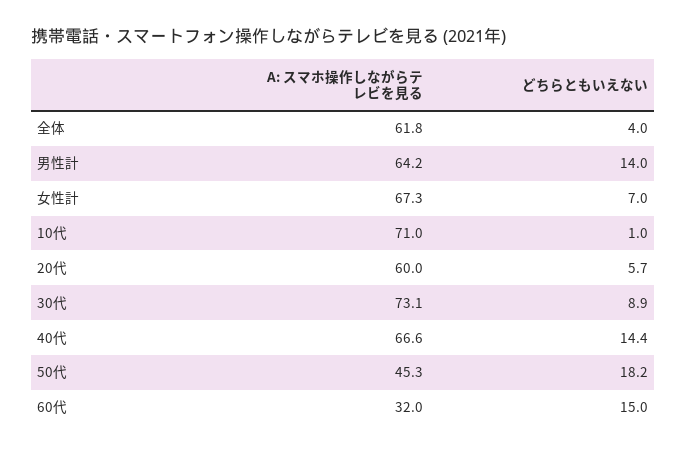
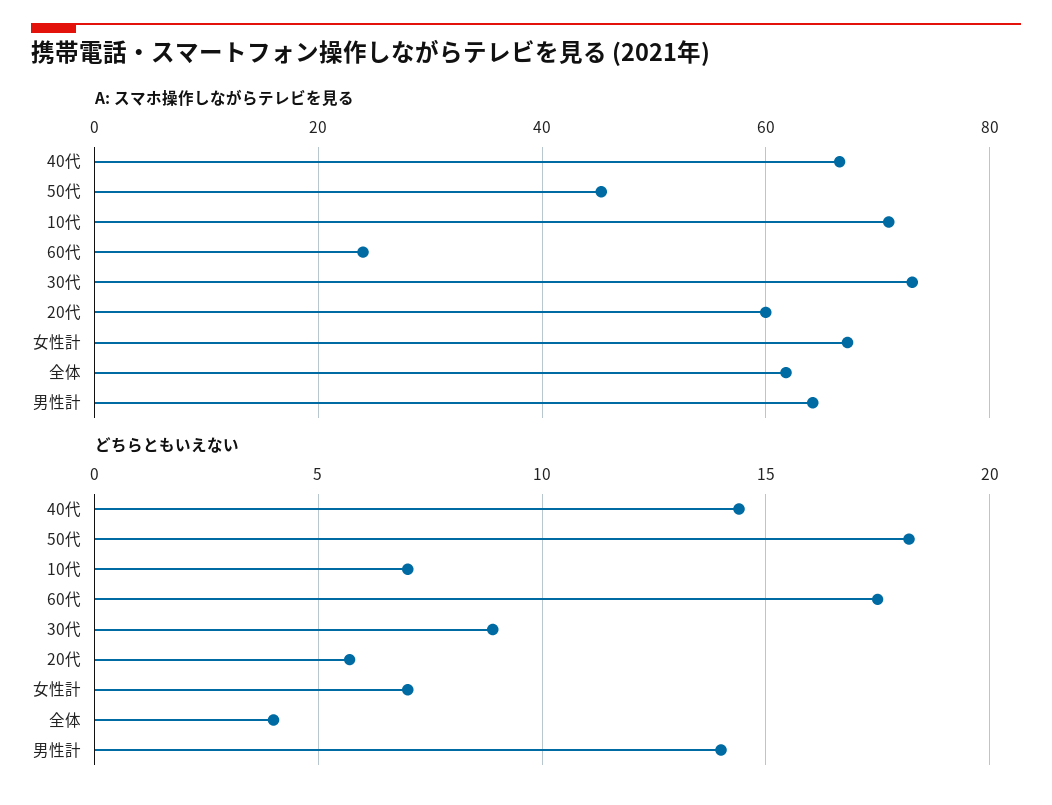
  {
    "A: スマホ操作しながらテレビを見る": {
      "全体": 61.8,
      "男性計": 64.2,
      "女性計": 67.3,
      "10代": 71,
      "20代": 60,
      "30代": 73.1,
      "40代": 66.6,
      "50代": 45.3,
-     "60代": 32
+     "60代": 24
    },
    "どちらともいえない": {
      "全体": 4,
      "男性計": 14,
      "女性計": 7,
-     "10代": 1,
+     "10代": 7,
      "20代": 5.7,
      "30代": 8.9,
      "40代": 14.4,
      "50代": 18.2,
-     "60代": 15
+     "60代": 17.5
    }
  }

